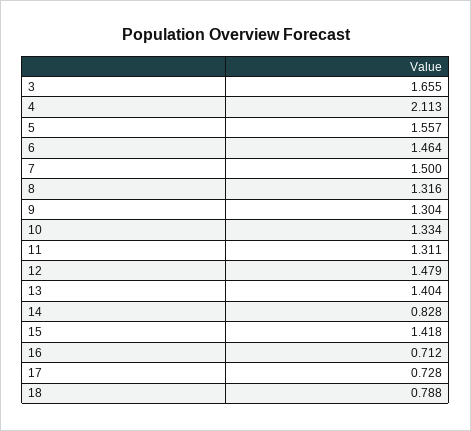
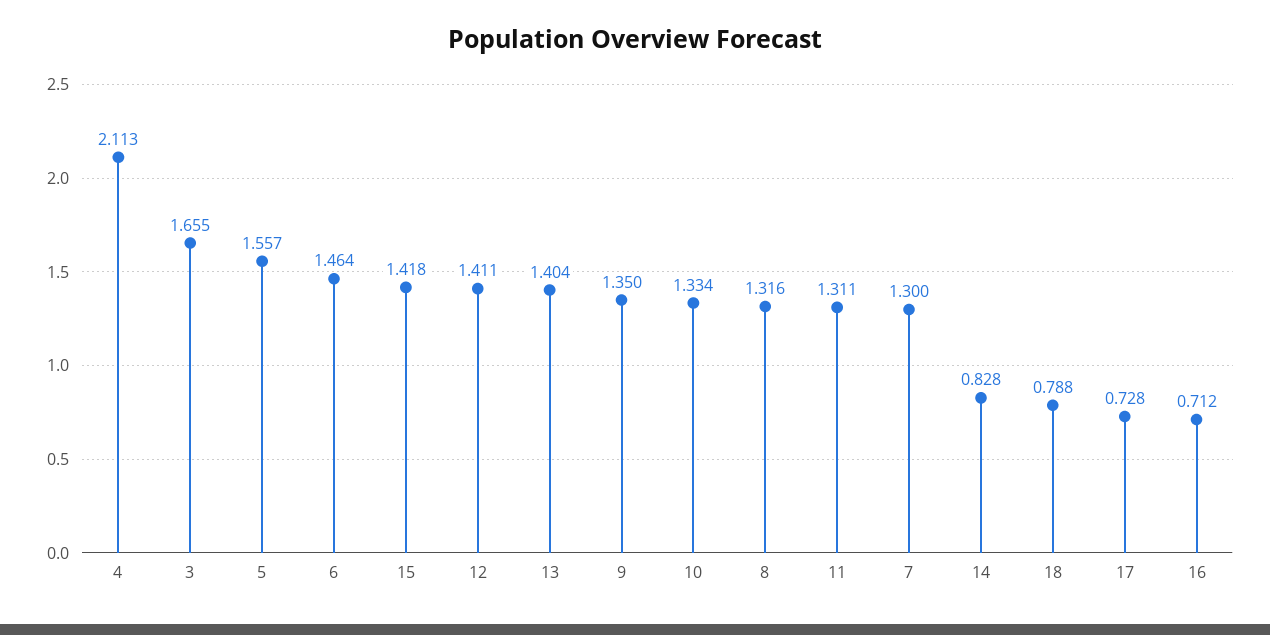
  {
    "3": 1.655,
    "4": 2.113,
    "5": 1.557,
    "6": 1.464,
-   "7": 1.5,
+   "7": 1.3,
    "8": 1.316,
-   "9": 1.304,
+   "9": 1.35,
    "10": 1.334,
    "11": 1.311,
-   "12": 1.479,
+   "12": 1.411,
    "13": 1.404,
    "14": 0.828,
    "15": 1.418,
    "16": 0.712,
    "17": 0.728,
    "18": 0.788
  }

